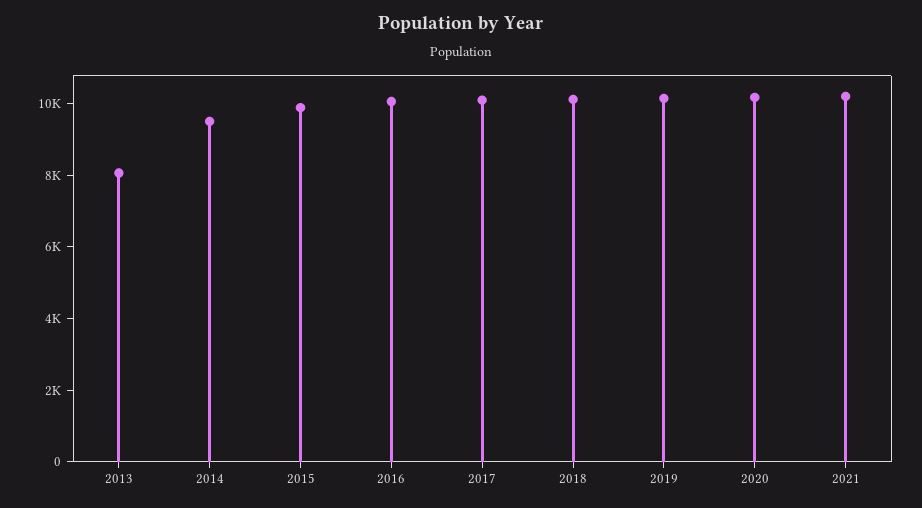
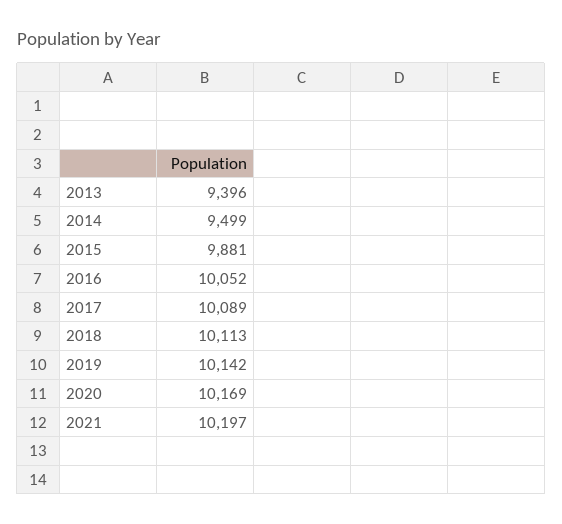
  {
-   "2013": 8000,
+   "2013": 9396,
    "2014": 9499,
    "2015": 9881,
    "2016": 10052,
    "2017": 10089,
    "2018": 10113,
    "2019": 10142,
    "2020": 10169,
    "2021": 10197
  }

